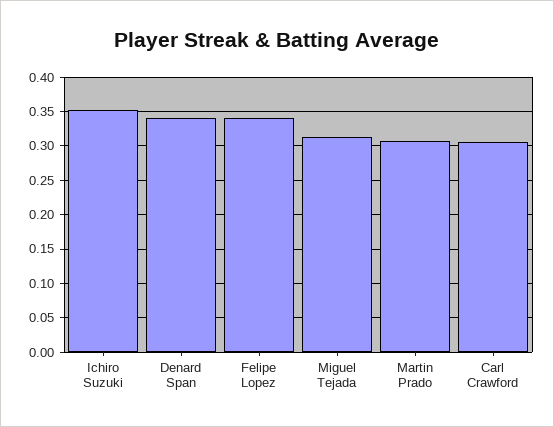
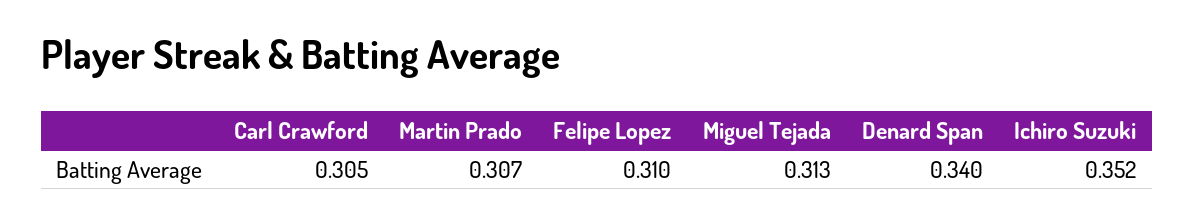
  {
    "Ichiro Suzuki": 0.352,
    "Denard Span": 0.34,
-   "Felipe Lopez": 0.34,
+   "Felipe Lopez": 0.31,
    "Miguel Tejada": 0.313,
    "Martin Prado": 0.307,
    "Carl Crawford": 0.305
  }

